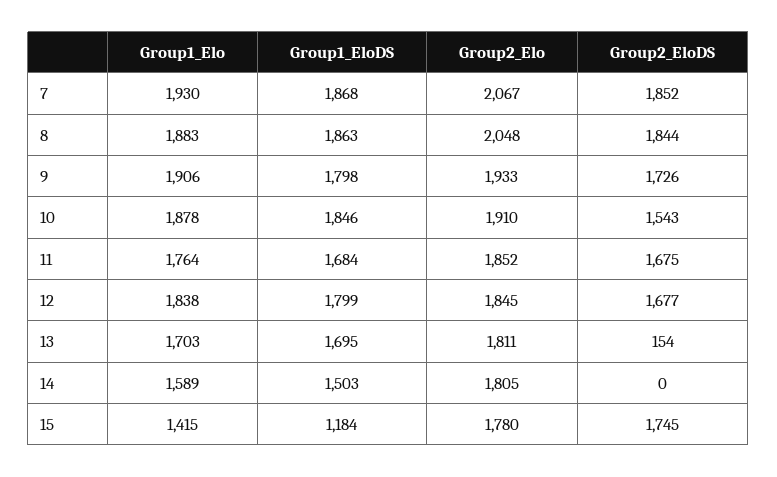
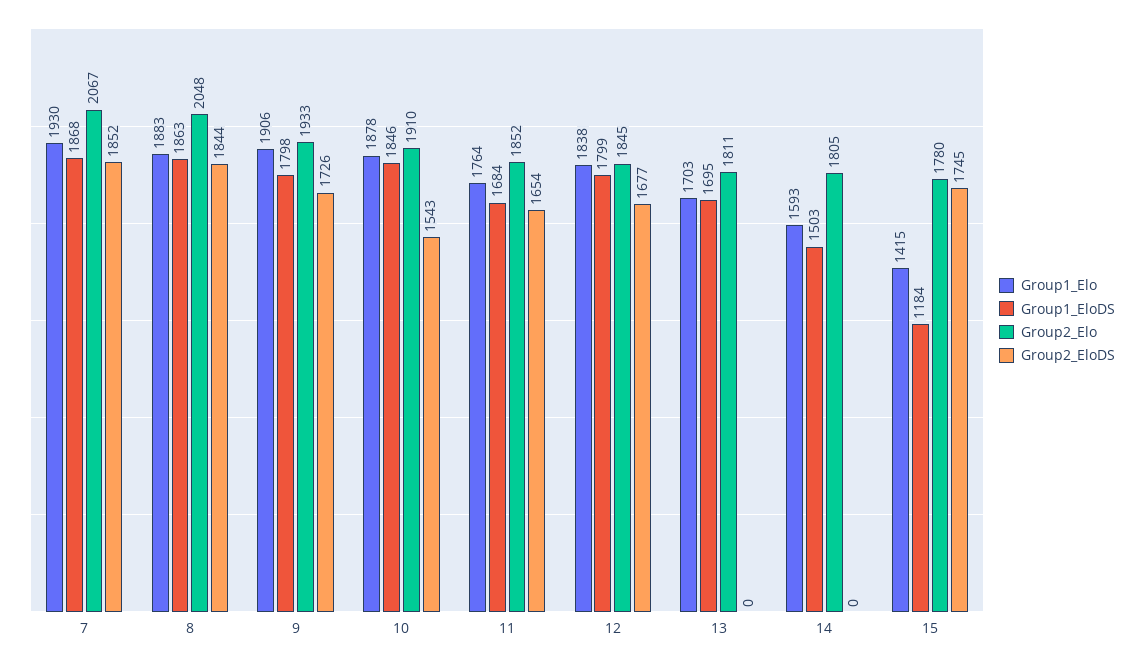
  {
    "Group1_Elo": {
      "7": 1930,
      "8": 1883,
      "9": 1906,
      "10": 1878,
      "11": 1764,
      "12": 1838,
      "13": 1703,
-     "14": 1589,
+     "14": 1593,
      "15": 1415
    },
    "Group1_EloDS": {
      "7": 1868,
      "8": 1863,
      "9": 1798,
      "10": 1846,
      "11": 1684,
      "12": 1799,
      "13": 1695,
      "14": 1503,
      "15": 1184
    },
    "Group2_Elo": {
      "7": 2067,
      "8": 2048,
      "9": 1933,
      "10": 1910,
      "11": 1852,
      "12": 1845,
      "13": 1811,
      "14": 1805,
      "15": 1780
    },
    "Group2_EloDS": {
      "7": 1852,
      "8": 1844,
      "9": 1726,
      "10": 1543,
-     "11": 1675,
+     "11": 1654,
      "12": 1677,
-     "13": 154,
+     "13": 0,
      "14": 0,
      "15": 1745
    }
  }

